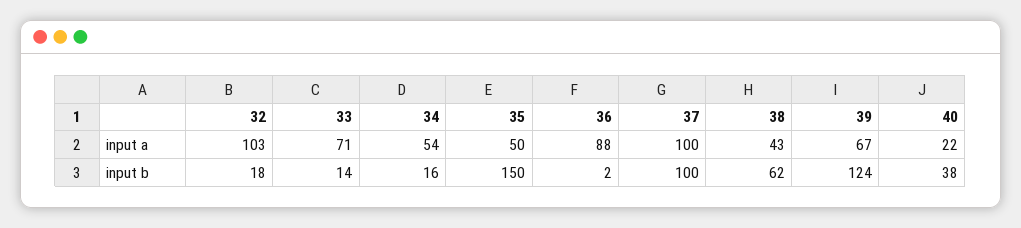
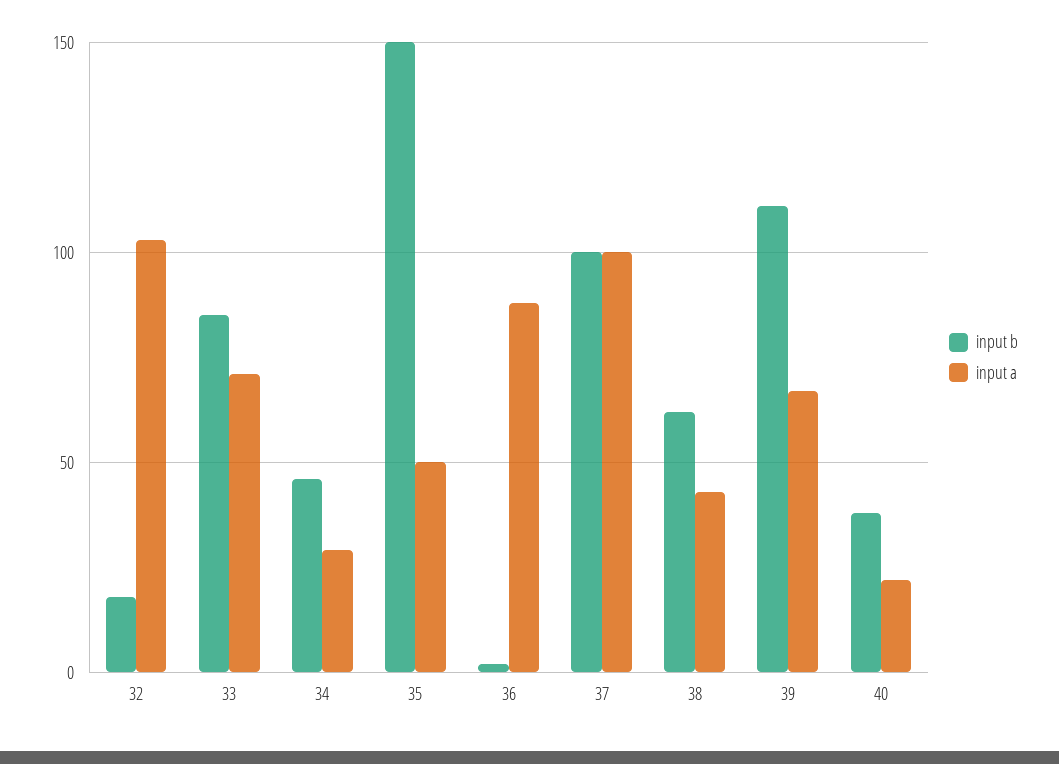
  {
    "input a": {
      "32": 103,
      "33": 71,
-     "34": 54,
+     "34": 30,
      "35": 50,
      "36": 88,
      "37": 100,
      "38": 43,
      "39": 67,
      "40": 22
    },
    "input b": {
      "32": 18,
-     "33": 14,
+     "33": 85,
-     "34": 16,
+     "34": 45,
      "35": 150,
      "36": 2,
      "37": 100,
      "38": 62,
-     "39": 124,
+     "39": 110,
      "40": 38
    }
  }

